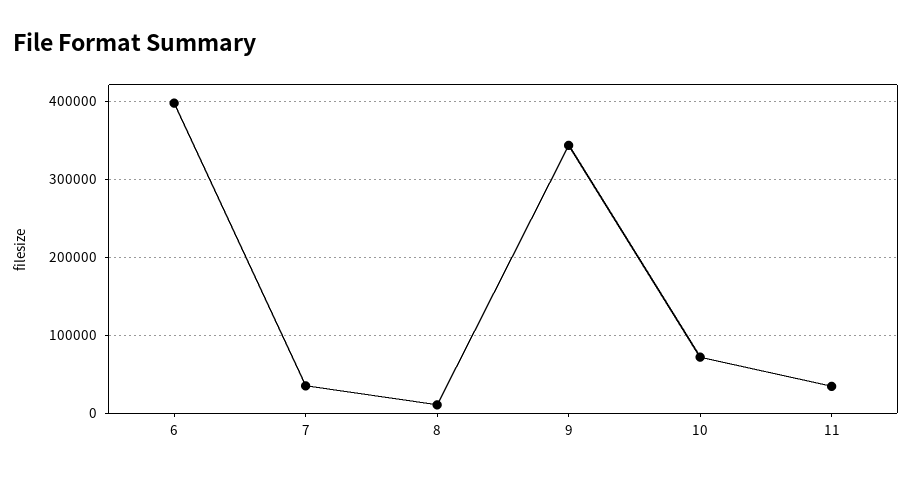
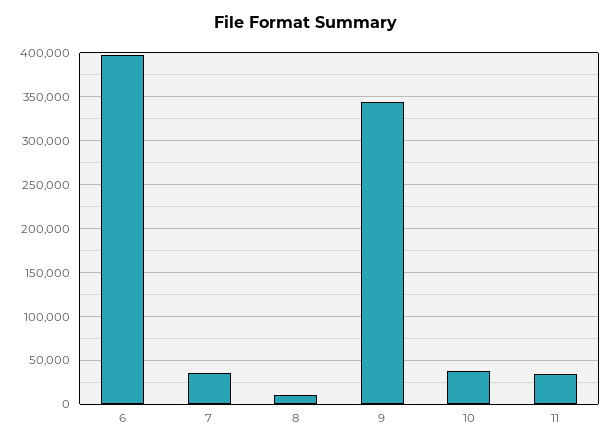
  {
    "6": 400000,
    "7": 40000,
    "8": 10000,
    "9": 340000,
-   "10": 70000,
+   "10": 40000,
    "11": 30000
  }

